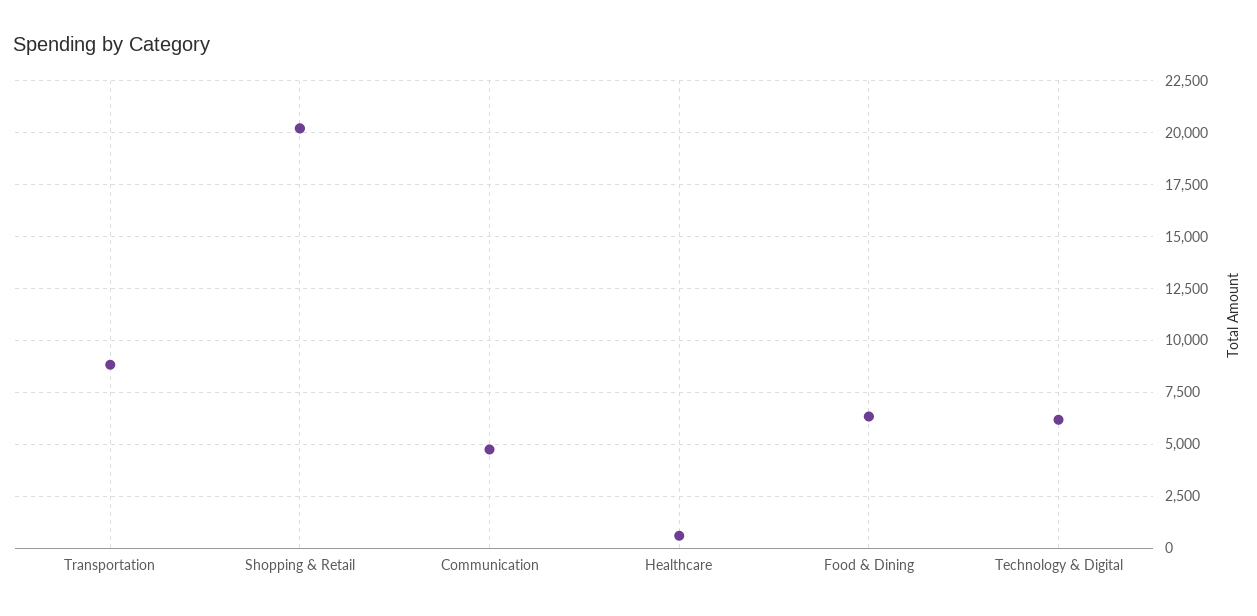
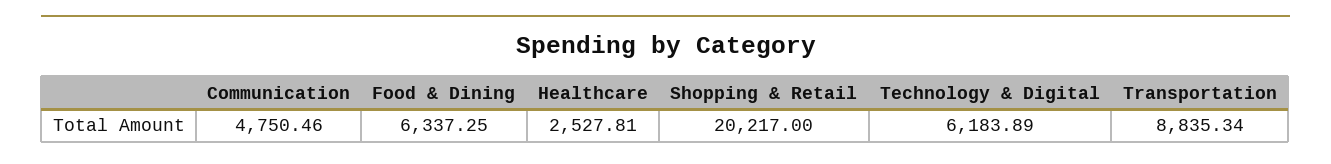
  {
    "Transportation": 8835.34,
    "Shopping & Retail": 20217,
    "Communication": 4750.46,
-   "Healthcare": 500,
+   "Healthcare": 2527.81,
    "Food & Dining": 6337.25,
    "Technology & Digital": 6183.89
  }

